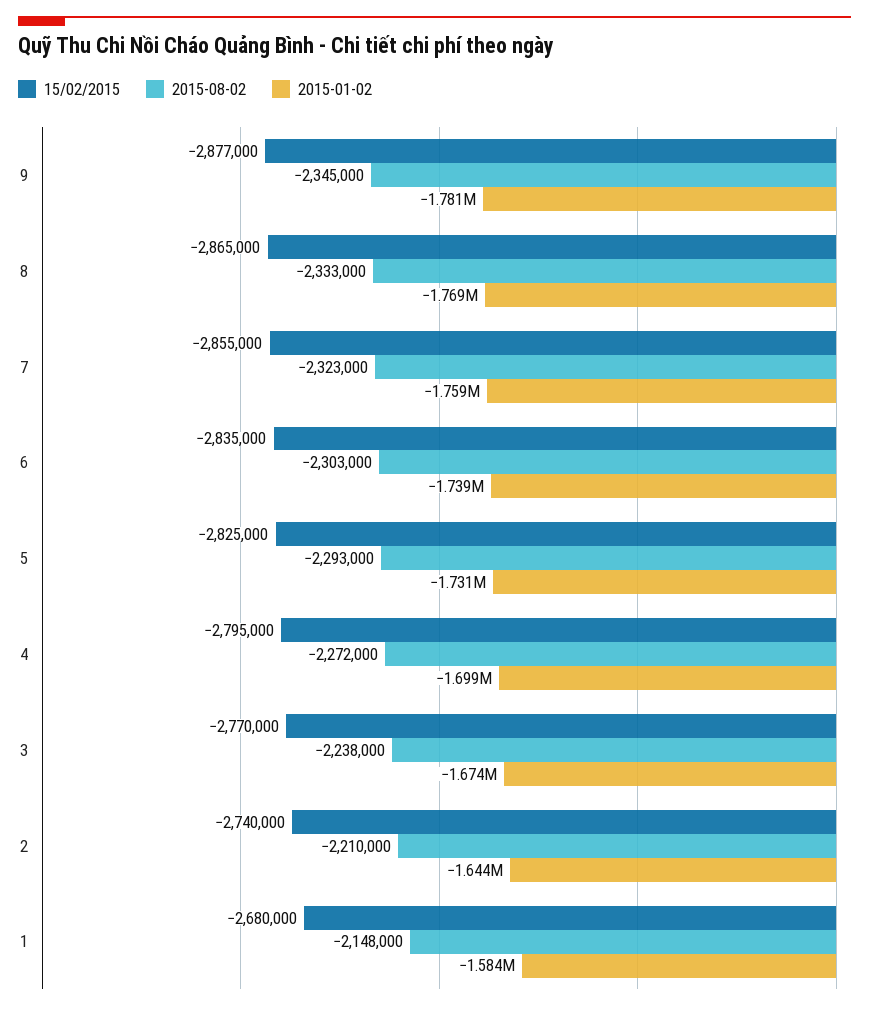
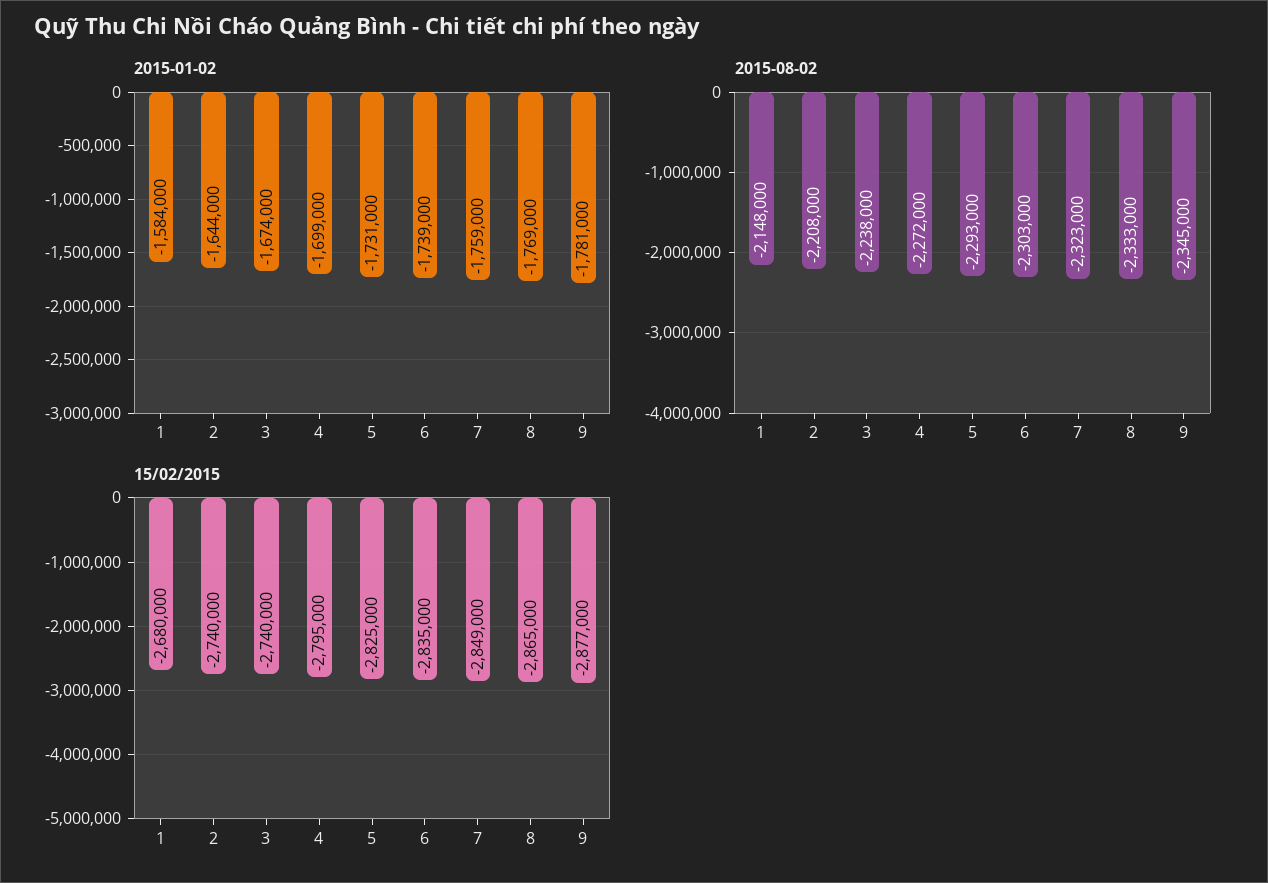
  {
    "15/02/2015": {
      "9": -2877000,
      "8": -2865000,
-     "7": -2855000,
+     "7": -2849000,
      "6": -2835000,
      "5": -2825000,
      "4": -2795000,
-     "3": -2770000,
+     "3": -2740000,
      "2": -2740000,
      "1": -2680000
    },
    "2015-08-02": {
      "9": -2345000,
      "8": -2333000,
      "7": -2323000,
      "6": -2303000,
      "5": -2293000,
      "4": -2272000,
      "3": -2238000,
-     "2": -2210000,
+     "2": -2208000,
      "1": -2148000
    },
    "2015-01-02": {
      "9": -1781000,
      "8": -1769000,
      "7": -1759000,
      "6": -1739000,
      "5": -1731000,
      "4": -1699000,
      "3": -1674000,
      "2": -1644000,
      "1": -1584000
    }
  }

